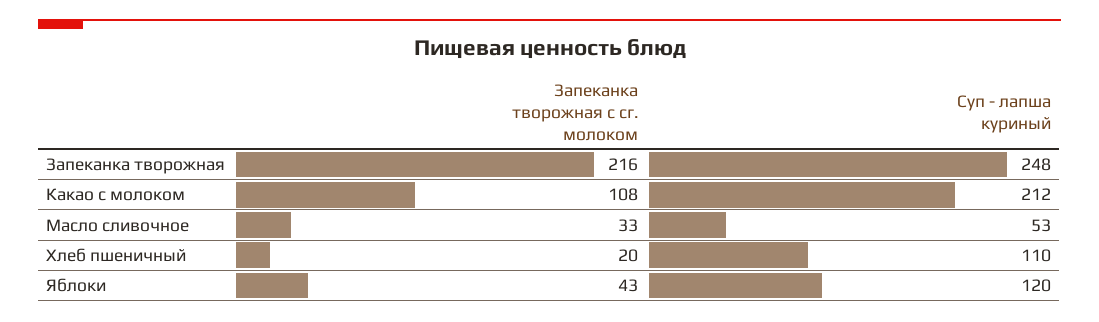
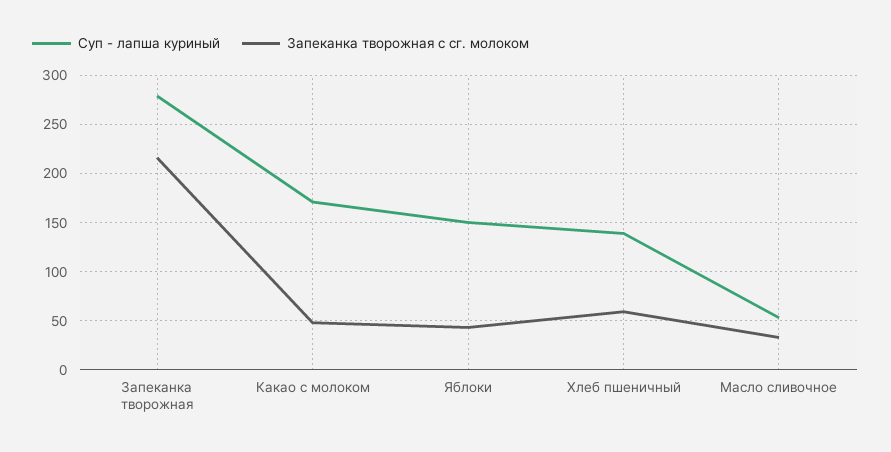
  {
    "Запеканка творожная с сг. молоком": {
      "Запеканка творожная": 216,
-     "Какао с молоком": 108,
+     "Какао с молоком": 50,
      "Масло сливочное": 33,
-     "Хлеб пшеничный": 20,
+     "Хлеб пшеничный": 60,
      "Яблоки": 43
    },
    "Суп - лапша куриный": {
-     "Запеканка творожная": 248,
+     "Запеканка творожная": 280,
-     "Какао с молоком": 212,
+     "Какао с молоком": 170,
      "Масло сливочное": 53,
-     "Хлеб пшеничный": 110,
+     "Хлеб пшеничный": 140,
-     "Яблоки": 120
+     "Яблоки": 150
    }
  }

